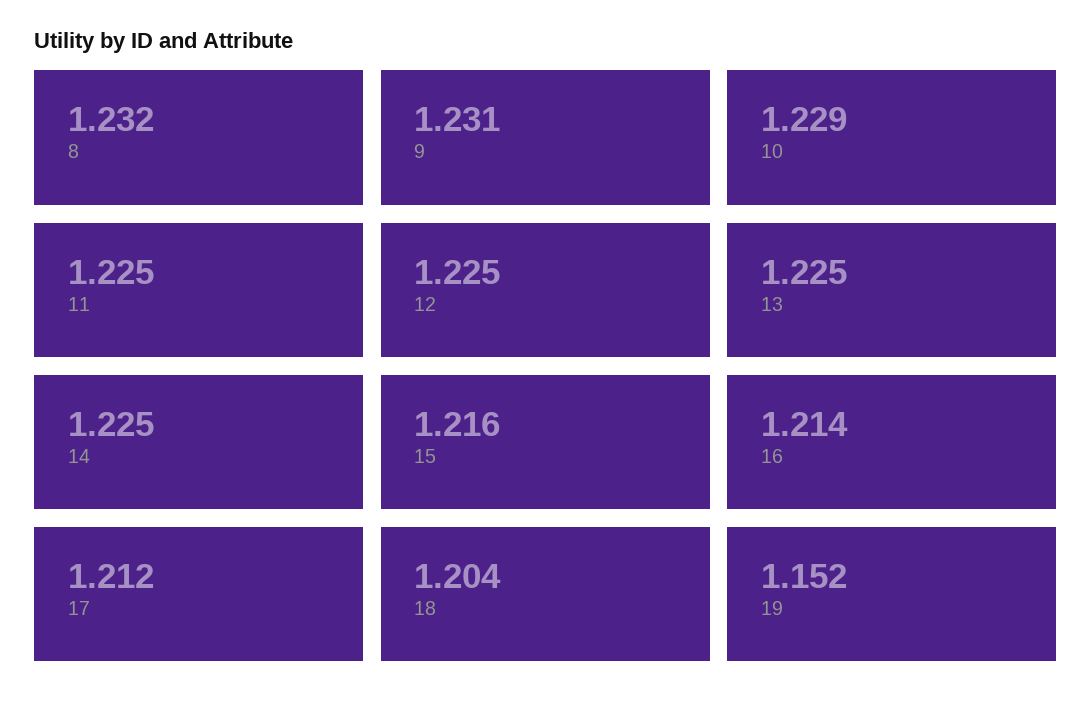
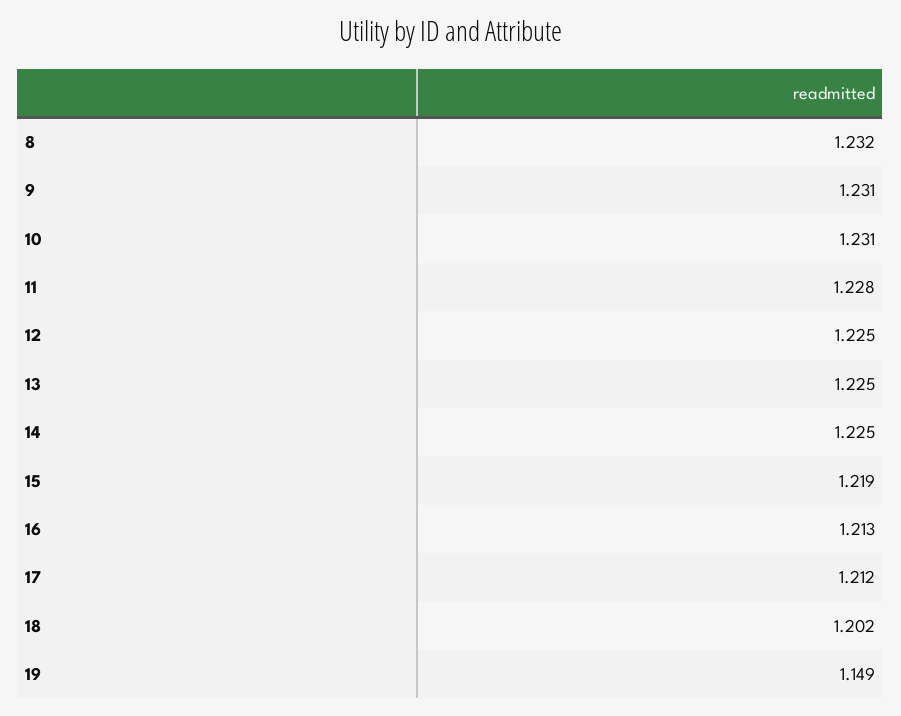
  {
    "8": 1.232,
    "9": 1.231,
-   "10": 1.229,
+   "10": 1.231,
-   "11": 1.225,
+   "11": 1.228,
    "12": 1.225,
    "13": 1.225,
    "14": 1.225,
-   "15": 1.216,
+   "15": 1.219,
-   "16": 1.214,
+   "16": 1.213,
    "17": 1.212,
-   "18": 1.204,
+   "18": 1.202,
-   "19": 1.152
+   "19": 1.149
  }

